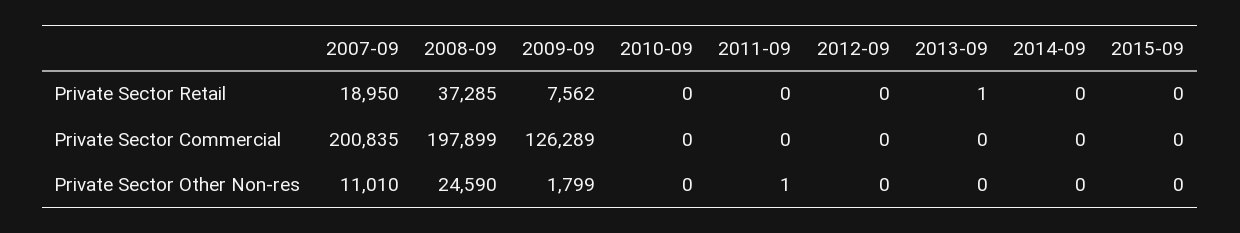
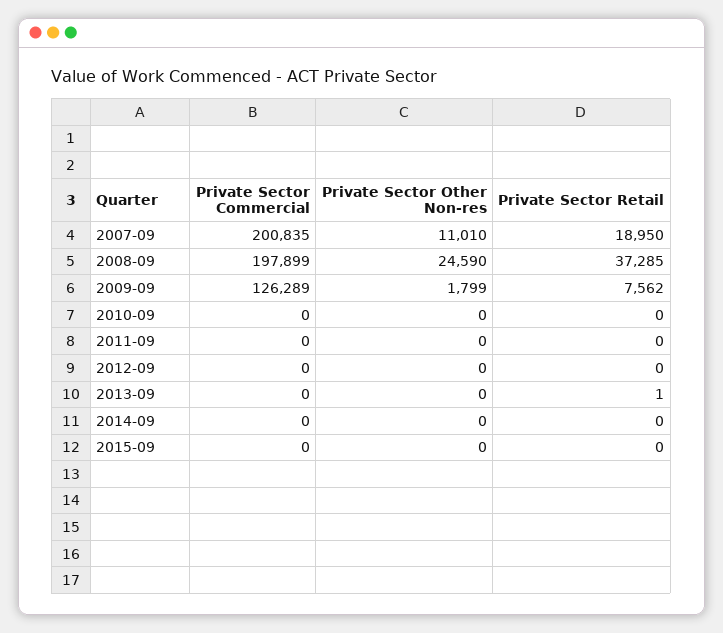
  {
    "2007-09": {
      "Private Sector Retail": 18950,
      "Private Sector Commercial": 200835,
      "Private Sector Other Non-res": 11010
    },
    "2008-09": {
      "Private Sector Retail": 37285,
      "Private Sector Commercial": 197899,
      "Private Sector Other Non-res": 24590
    },
    "2009-09": {
      "Private Sector Retail": 7562,
      "Private Sector Commercial": 126289,
      "Private Sector Other Non-res": 1799
    },
    "2010-09": {
      "Private Sector Retail": 0,
      "Private Sector Commercial": 0,
      "Private Sector Other Non-res": 0
    },
    "2011-09": {
      "Private Sector Retail": 0,
      "Private Sector Commercial": 0,
-     "Private Sector Other Non-res": 1
+     "Private Sector Other Non-res": 0
    },
    "2012-09": {
      "Private Sector Retail": 0,
      "Private Sector Commercial": 0,
      "Private Sector Other Non-res": 0
    },
    "2013-09": {
      "Private Sector Retail": 1,
      "Private Sector Commercial": 0,
      "Private Sector Other Non-res": 0
    },
    "2014-09": {
      "Private Sector Retail": 0,
      "Private Sector Commercial": 0,
      "Private Sector Other Non-res": 0
    },
    "2015-09": {
      "Private Sector Retail": 0,
      "Private Sector Commercial": 0,
      "Private Sector Other Non-res": 0
    }
  }

